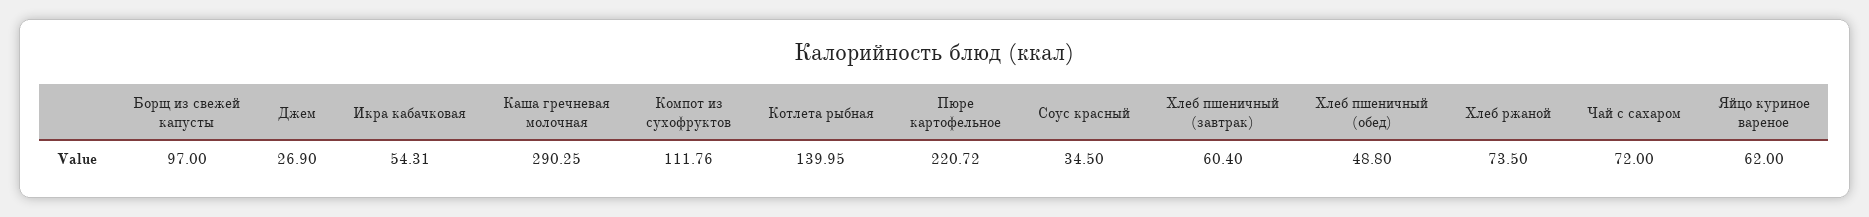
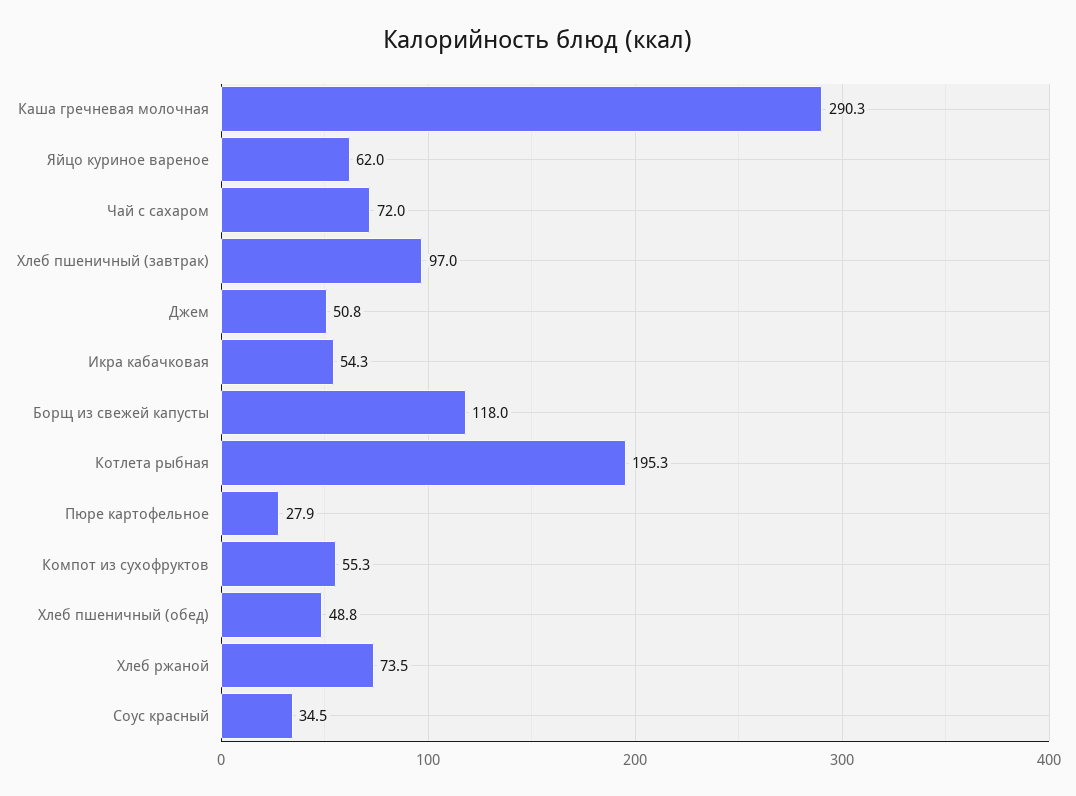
  {
-   "Борщ из свежей капусты": 97,
+   "Борщ из свежей капусты": 118,
-   "Джем": 26.9,
+   "Джем": 50.8,
    "Икра кабачковая": 54.31,
    "Каша гречневая молочная": 290.25,
-   "Компот из сухофруктов": 111.76,
+   "Компот из сухофруктов": 55.3,
-   "Котлета рыбная": 139.95,
+   "Котлета рыбная": 195.3,
-   "Пюре картофельное": 220.72,
+   "Пюре картофельное": 27.9,
    "Соус красный": 34.5,
-   "Хлеб пшеничный (завтрак)": 60.4,
+   "Хлеб пшеничный (завтрак)": 97,
    "Хлеб пшеничный (обед)": 48.8,
    "Хлеб ржаной": 73.5,
    "Чай с сахаром": 72,
    "Яйцо куриное вареное": 62
  }

